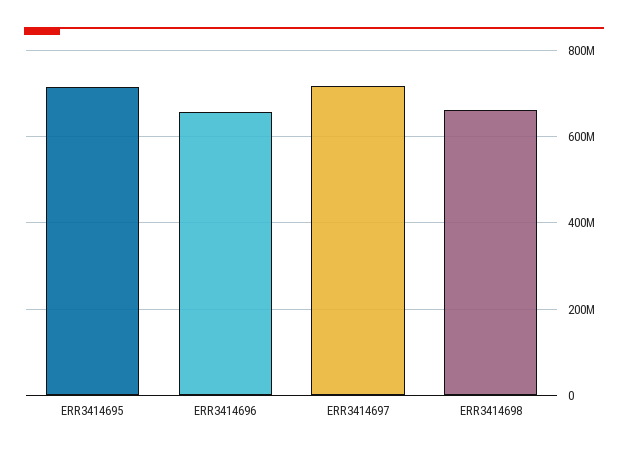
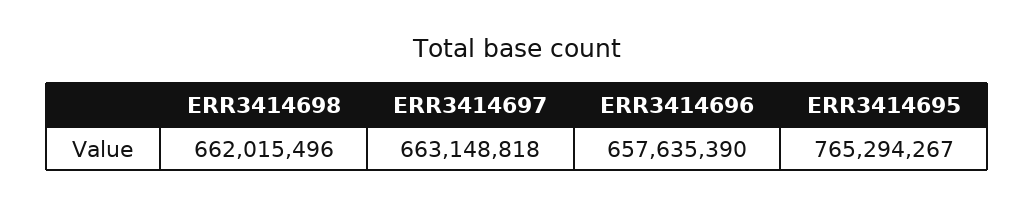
  {
-   "ERR3414695": 720000000,
+   "ERR3414695": 765294267,
    "ERR3414696": 657635390,
-   "ERR3414697": 720000000,
+   "ERR3414697": 663148818,
    "ERR3414698": 662015496
  }

